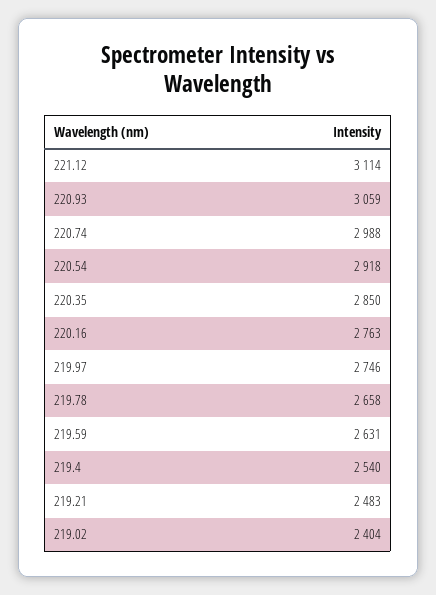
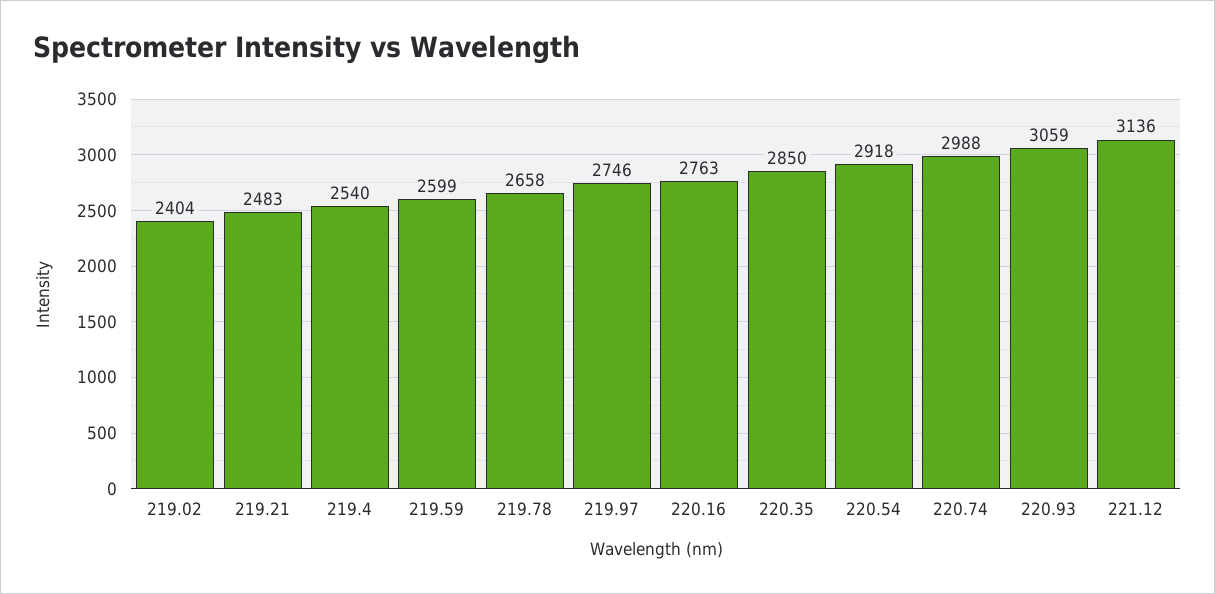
  {
-   "221.12": 3114,
+   "221.12": 3136,
    "220.93": 3059,
    "220.74": 2988,
    "220.54": 2918,
    "220.35": 2850,
    "220.16": 2763,
    "219.97": 2746,
    "219.78": 2658,
-   "219.59": 2631,
+   "219.59": 2599,
    "219.4": 2540,
    "219.21": 2483,
    "219.02": 2404
  }

